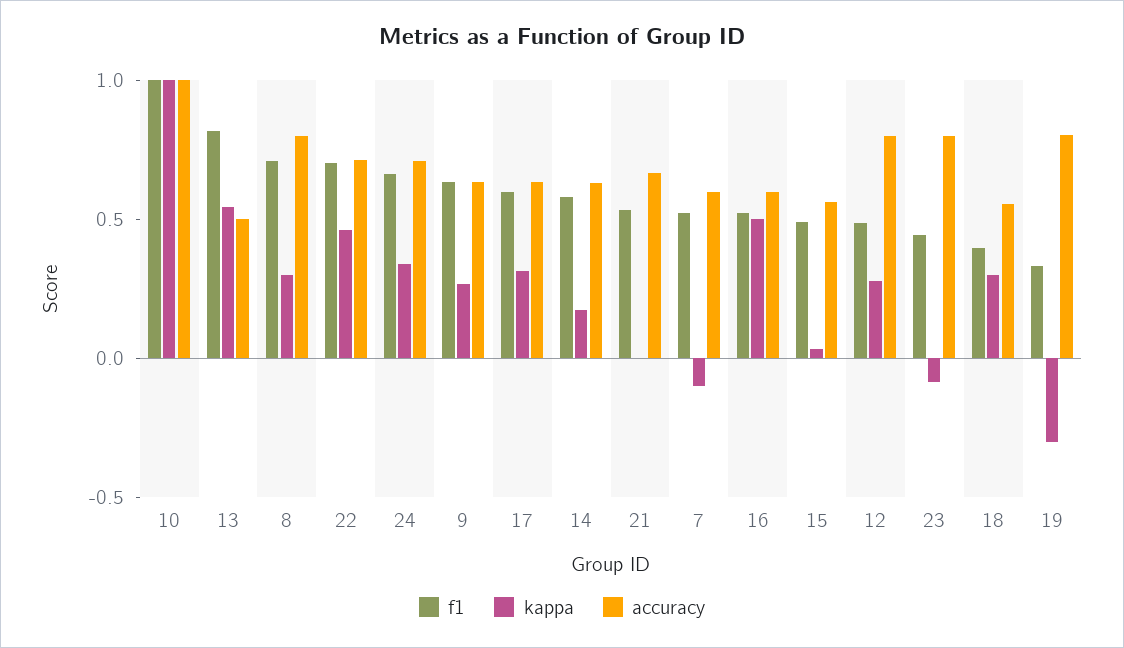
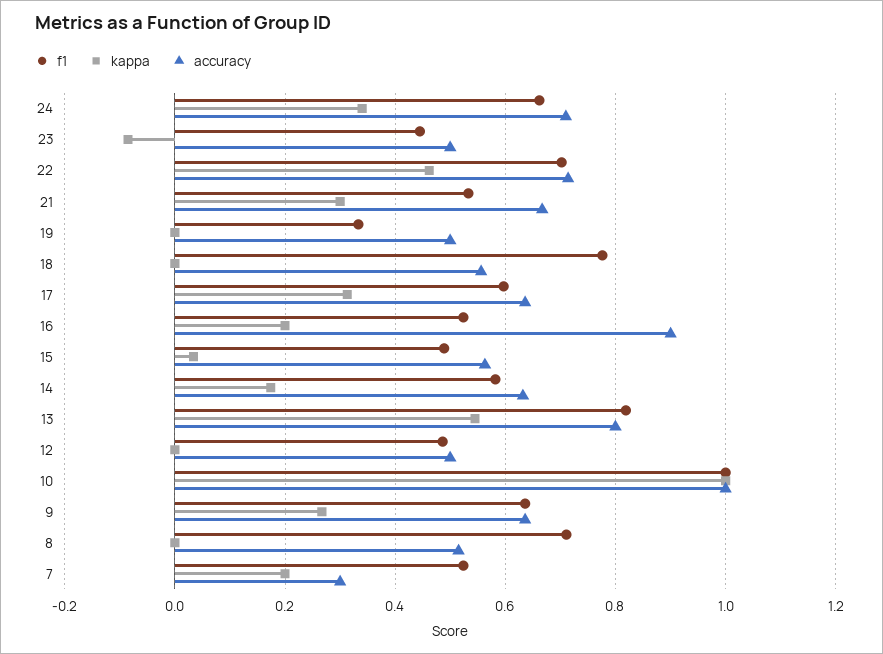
  {
    "f1": {
      "10": 1,
      "13": 0.82,
      "8": 0.72,
      "22": 0.7,
      "24": 0.66,
      "9": 0.64,
      "17": 0.6,
      "14": 0.58,
      "21": 0.54,
      "7": 0.52,
      "16": 0.52,
      "15": 0.48,
      "12": 0.48,
      "23": 0.44,
-     "18": 0.4,
+     "18": 0.78,
      "19": 0.34
    },
    "kappa": {
      "10": 1,
      "13": 0.54,
-     "8": 0.3,
+     "8": 0,
      "22": 0.46,
      "24": 0.34,
      "9": 0.26,
      "17": 0.32,
      "14": 0.18,
-     "21": 0,
+     "21": 0.3,
-     "7": -0.1,
+     "7": 0.2,
-     "16": 0.5,
+     "16": 0.2,
      "15": 0.04,
-     "12": 0.3,
+     "12": 0,
      "23": -0.08,
-     "18": 0.3,
+     "18": 0,
-     "19": -0.3
+     "19": 0
    },
    "accuracy": {
      "10": 1,
-     "13": 0.5,
+     "13": 0.8,
-     "8": 0.8,
+     "8": 0.52,
      "22": 0.72,
      "24": 0.72,
      "9": 0.64,
      "17": 0.64,
      "14": 0.64,
      "21": 0.66,
-     "7": 0.6,
+     "7": 0.3,
-     "16": 0.6,
+     "16": 0.9,
      "15": 0.56,
-     "12": 0.8,
+     "12": 0.5,
-     "23": 0.8,
+     "23": 0.5,
      "18": 0.56,
-     "19": 0.8
+     "19": 0.5
    }
  }

